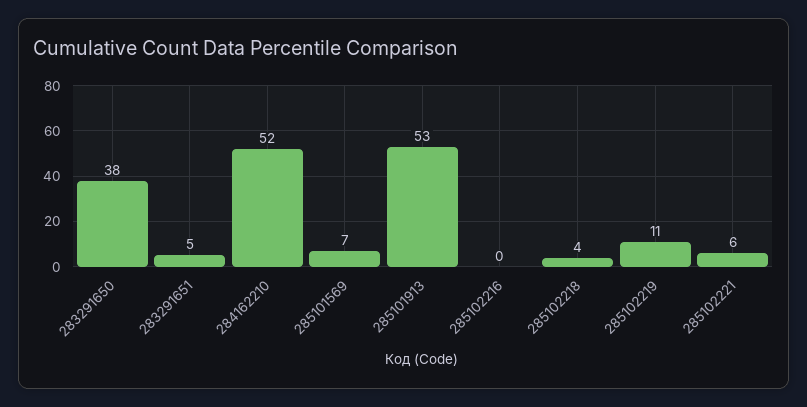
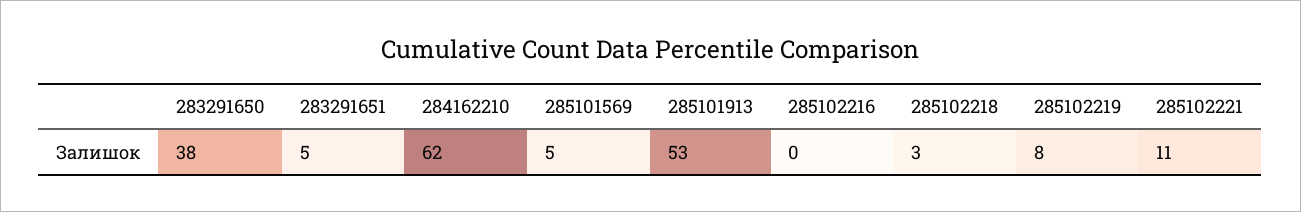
  {
    "283291650": 38,
    "283291651": 5,
-   "284162210": 52,
+   "284162210": 62,
-   "285101569": 7,
+   "285101569": 5,
    "285101913": 53,
    "285102216": 0,
-   "285102218": 4,
+   "285102218": 3,
-   "285102219": 11,
+   "285102219": 8,
-   "285102221": 6
+   "285102221": 11
  }

